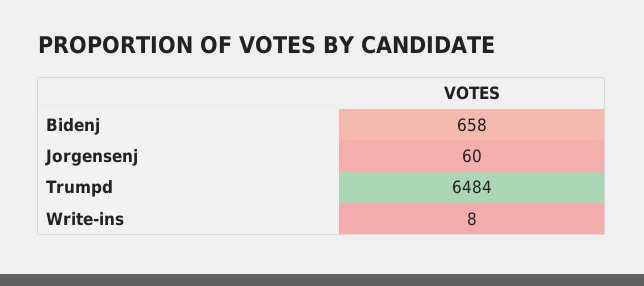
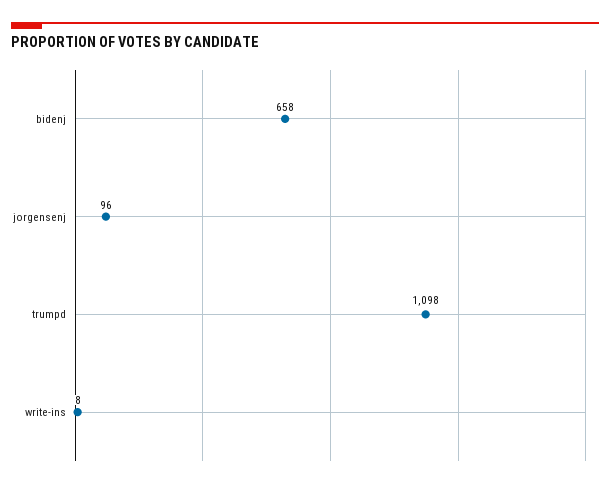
  {
    "Bidenj": 658,
-   "Jorgensenj": 60,
+   "Jorgensenj": 96,
-   "Trumpd": 6484,
+   "Trumpd": 1098,
    "Write-ins": 8
  }

